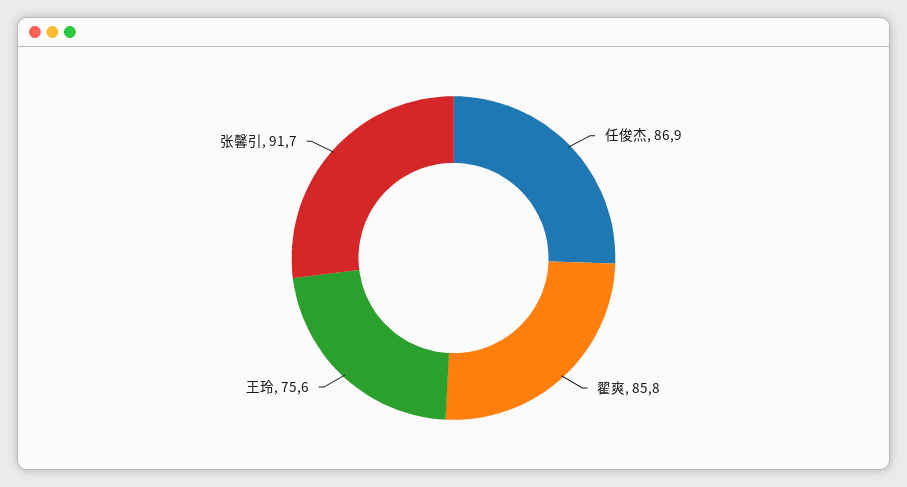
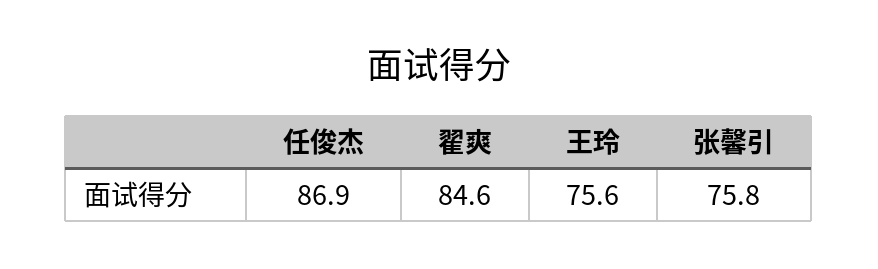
  {
    "任俊杰": 86.9,
-   "翟爽": 85.8,
+   "翟爽": 84.6,
    "王玲": 75.6,
-   "张馨引": 91.7
+   "张馨引": 75.8
  }

